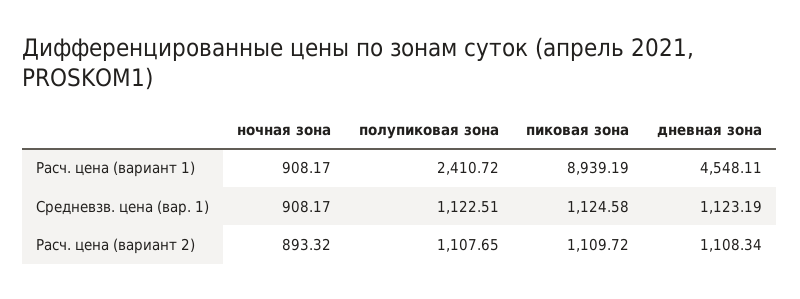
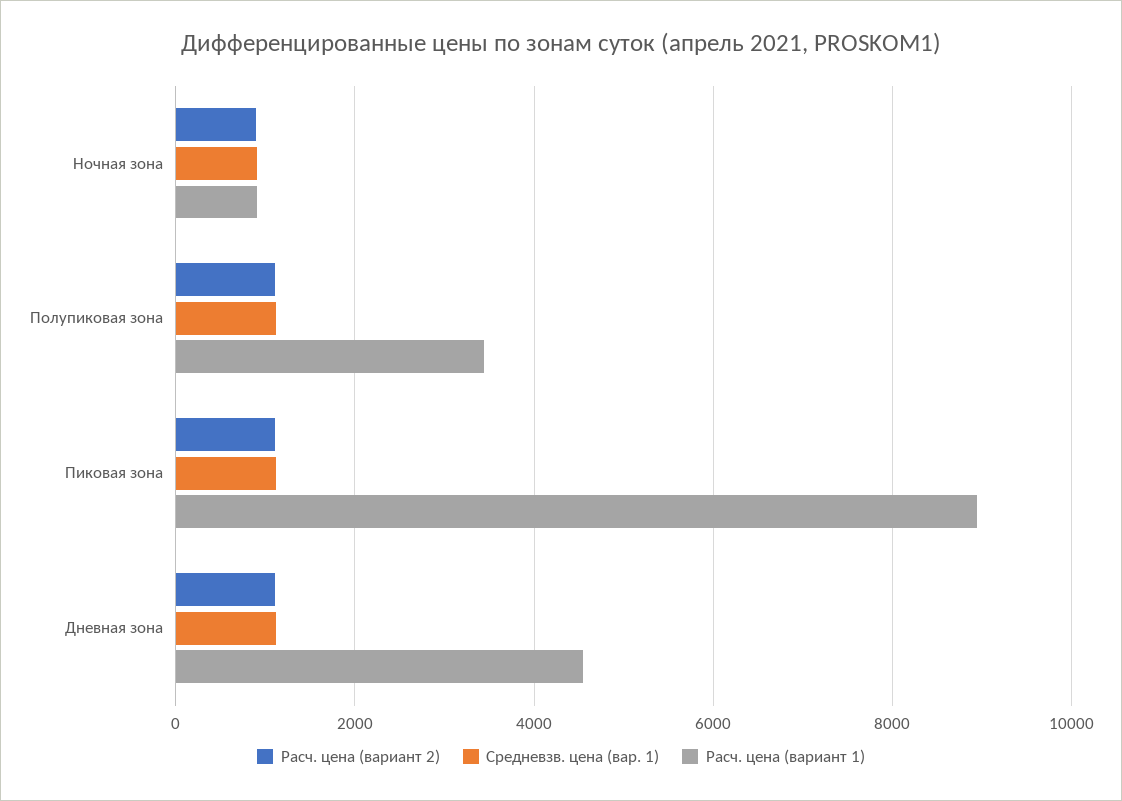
  {
    "Расч. цена (вариант 1)": {
      "ночная зона": 908.17,
-     "полупиковая зона": 2410.72,
+     "полупиковая зона": 3400,
      "пиковая зона": 8939.19,
      "дневная зона": 4548.11
    },
    "Средневзв. цена (вар. 1)": {
      "ночная зона": 908.17,
      "полупиковая зона": 1122.51,
      "пиковая зона": 1124.58,
      "дневная зона": 1123.19
    },
    "Расч. цена (вариант 2)": {
      "ночная зона": 893.32,
      "полупиковая зона": 1107.65,
      "пиковая зона": 1109.72,
      "дневная зона": 1108.34
    }
  }

